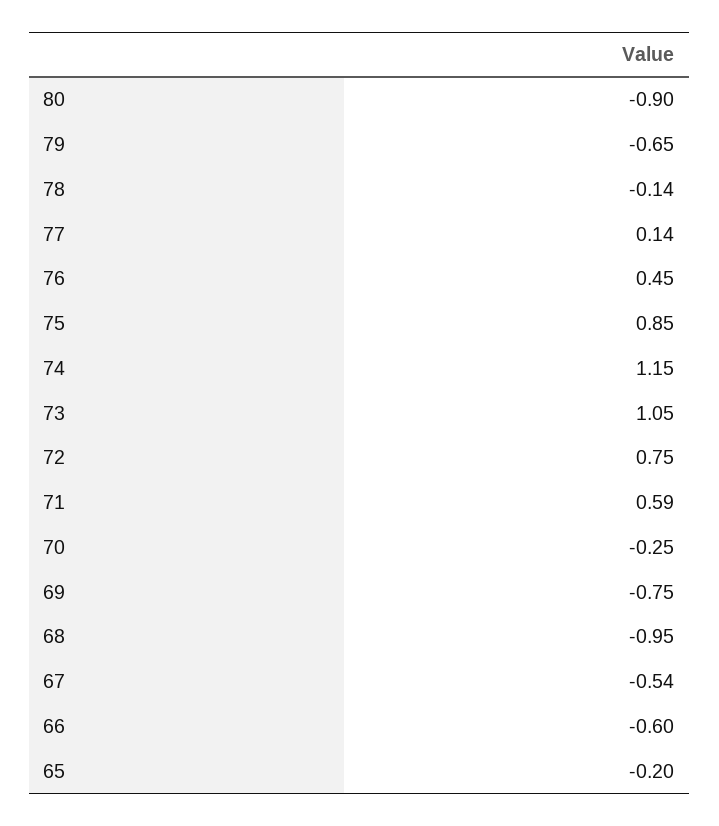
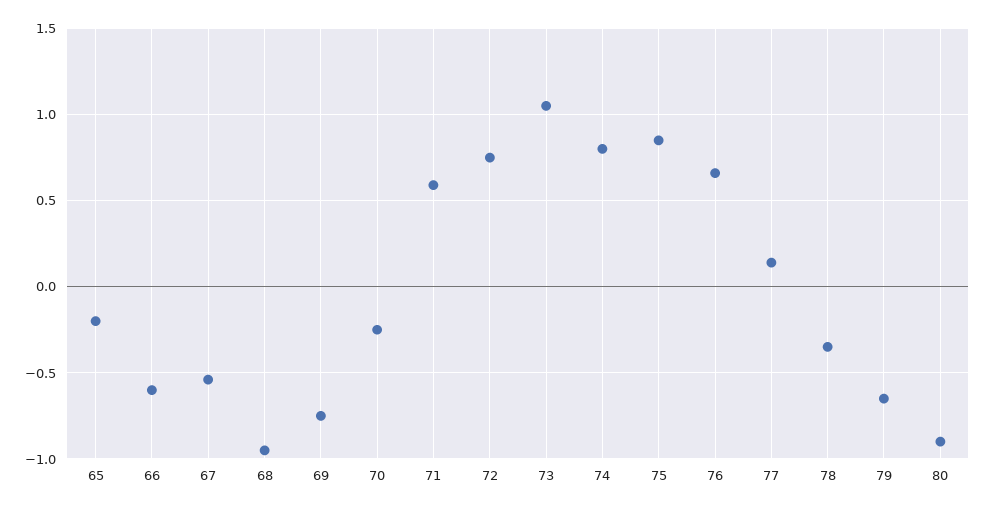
  {
    "80": -0.9,
    "79": -0.65,
-   "78": -0.14,
+   "78": -0.35,
    "77": 0.14,
-   "76": 0.45,
+   "76": 0.65,
    "75": 0.85,
-   "74": 1.15,
+   "74": 0.8,
    "73": 1.05,
    "72": 0.75,
    "71": 0.59,
    "70": -0.25,
    "69": -0.75,
    "68": -0.95,
    "67": -0.54,
    "66": -0.6,
    "65": -0.2
  }

